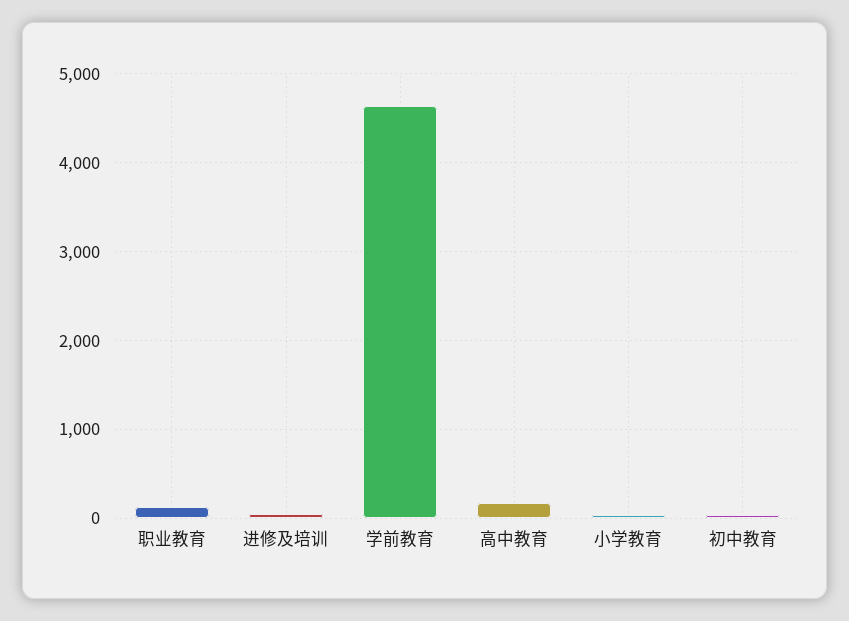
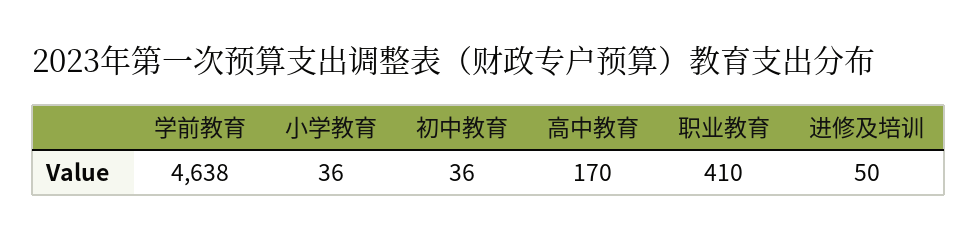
  {
-   "职业教育": 100,
+   "职业教育": 410,
    "进修及培训": 50,
    "学前教育": 4638,
    "高中教育": 170,
    "小学教育": 36,
    "初中教育": 36
  }

